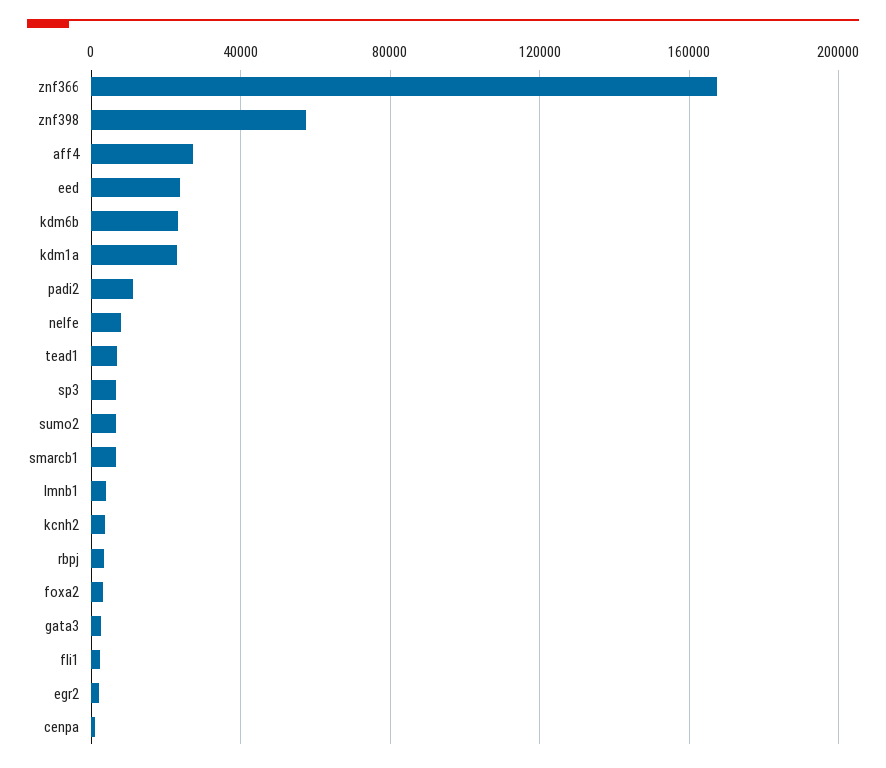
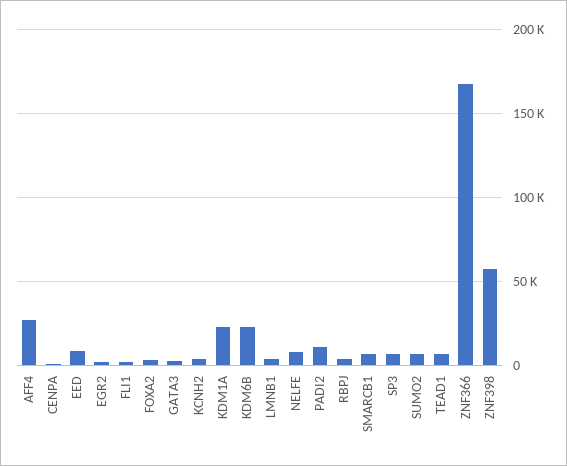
  {
    "znf366": 165000,
    "znf398": 60000,
    "aff4": 25000,
-   "eed": 25000,
+   "eed": 10000,
    "kdm6b": 25000,
    "kdm1a": 25000,
    "padi2": 10000,
    "nelfe": 10000,
    "tead1": 5000,
    "sp3": 5000,
    "sumo2": 5000,
    "smarcb1": 5000,
    "lmnb1": 5000,
    "kcnh2": 5000,
    "rbpj": 5000,
    "foxa2": 5000,
    "gata3": 5000,
    "fli1": 0,
    "egr2": 0,
    "cenpa": 0
  }

